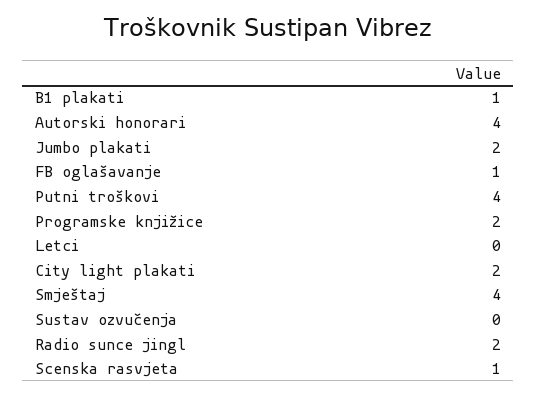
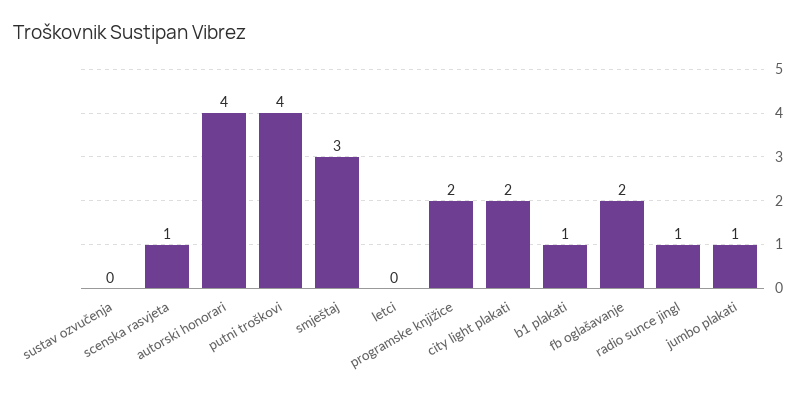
  {
    "B1 plakati": 1,
    "Autorski honorari": 4,
-   "Jumbo plakati": 2,
+   "Jumbo plakati": 1,
-   "FB oglašavanje": 1,
+   "FB oglašavanje": 2,
    "Putni troškovi": 4,
    "Programske knjižice": 2,
    "Letci": 0,
    "City light plakati": 2,
-   "Smještaj": 4,
+   "Smještaj": 3,
    "Sustav ozvučenja": 0,
-   "Radio sunce jingl": 2,
+   "Radio sunce jingl": 1,
    "Scenska rasvjeta": 1
  }

